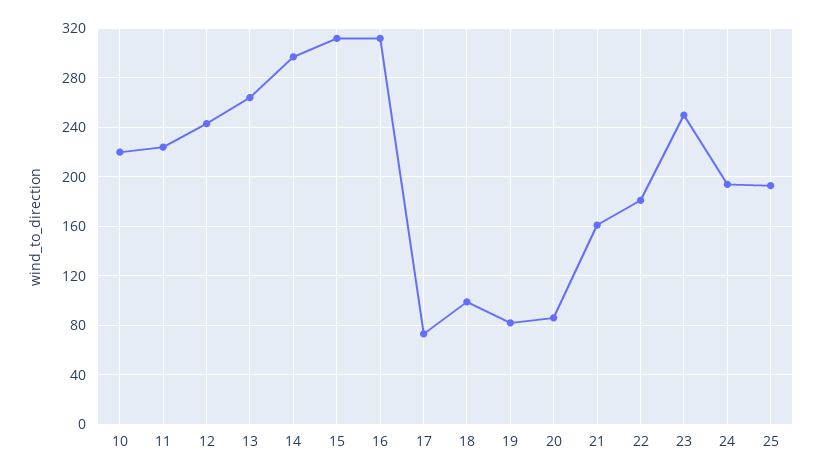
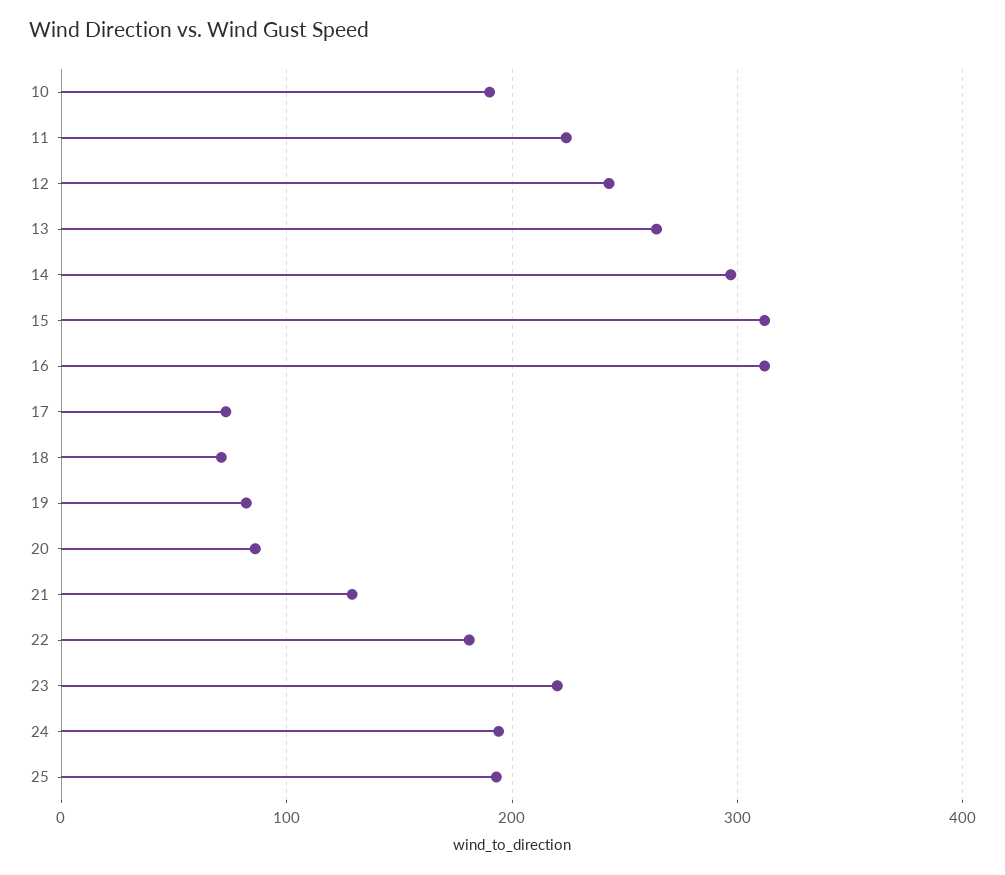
  {
-   "10": 220,
+   "10": 190,
    "11": 225,
    "12": 245,
    "13": 265,
    "14": 295,
    "15": 310,
    "16": 310,
    "17": 75,
-   "18": 100,
+   "18": 70,
    "19": 80,
    "20": 85,
-   "21": 160,
+   "21": 130,
    "22": 180,
-   "23": 250,
+   "23": 220,
    "24": 195,
    "25": 195
  }

